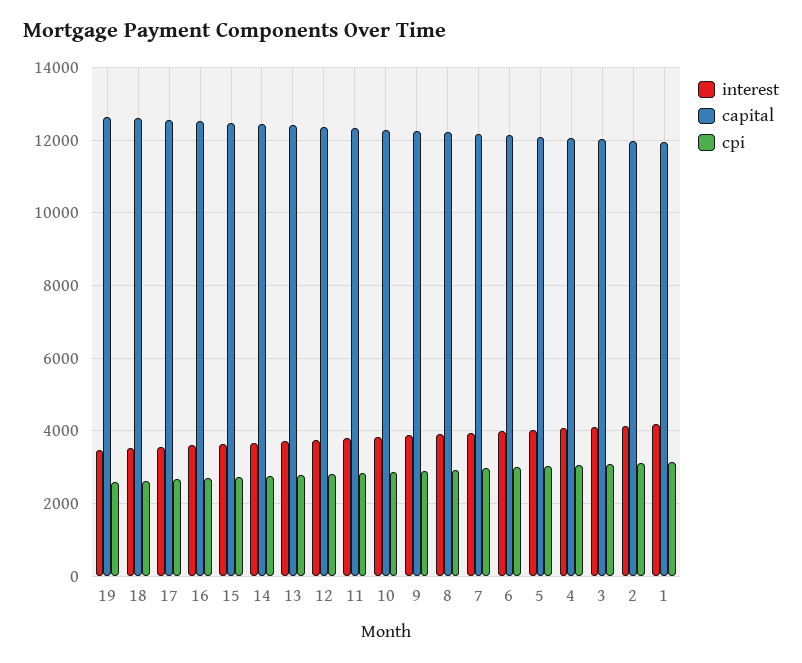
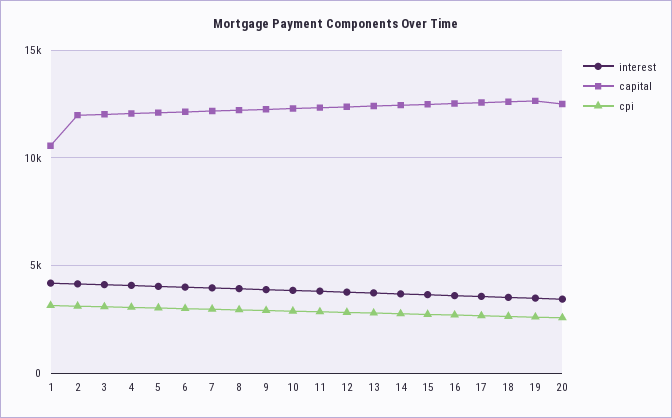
  {
    "interest": {
      "19": 3400,
      "18": 3600,
      "17": 3600,
      "16": 3600,
      "15": 3600,
      "14": 3600,
      "13": 3800,
      "12": 3800,
      "11": 3800,
      "10": 3800,
      "9": 3800,
      "8": 4000,
      "7": 4000,
      "6": 4000,
      "5": 4000,
      "4": 4000,
      "3": 4200,
      "2": 4200,
-     "1": 4200
+     "1": 4200,
+     "20": 3500
    },
    "capital": {
      "19": 12600,
      "18": 12600,
      "17": 12600,
      "16": 12600,
      "15": 12400,
      "14": 12400,
      "13": 12400,
      "12": 12400,
      "11": 12400,
      "10": 12200,
      "9": 12200,
      "8": 12200,
      "7": 12200,
      "6": 12200,
      "5": 12000,
      "4": 12000,
      "3": 12000,
      "2": 12000,
-     "1": 12000
+     "1": 10500,
+     "20": 12500
    },
    "cpi": {
      "19": 2600,
      "18": 2600,
      "17": 2600,
      "16": 2600,
      "15": 2800,
      "14": 2800,
      "13": 2800,
      "12": 2800,
      "11": 2800,
      "10": 2800,
      "9": 3000,
      "8": 3000,
      "7": 3000,
      "6": 3000,
      "5": 3000,
      "4": 3000,
      "3": 3000,
      "2": 3200,
-     "1": 3200
+     "1": 3200,
+     "20": 2500
    }
  }

